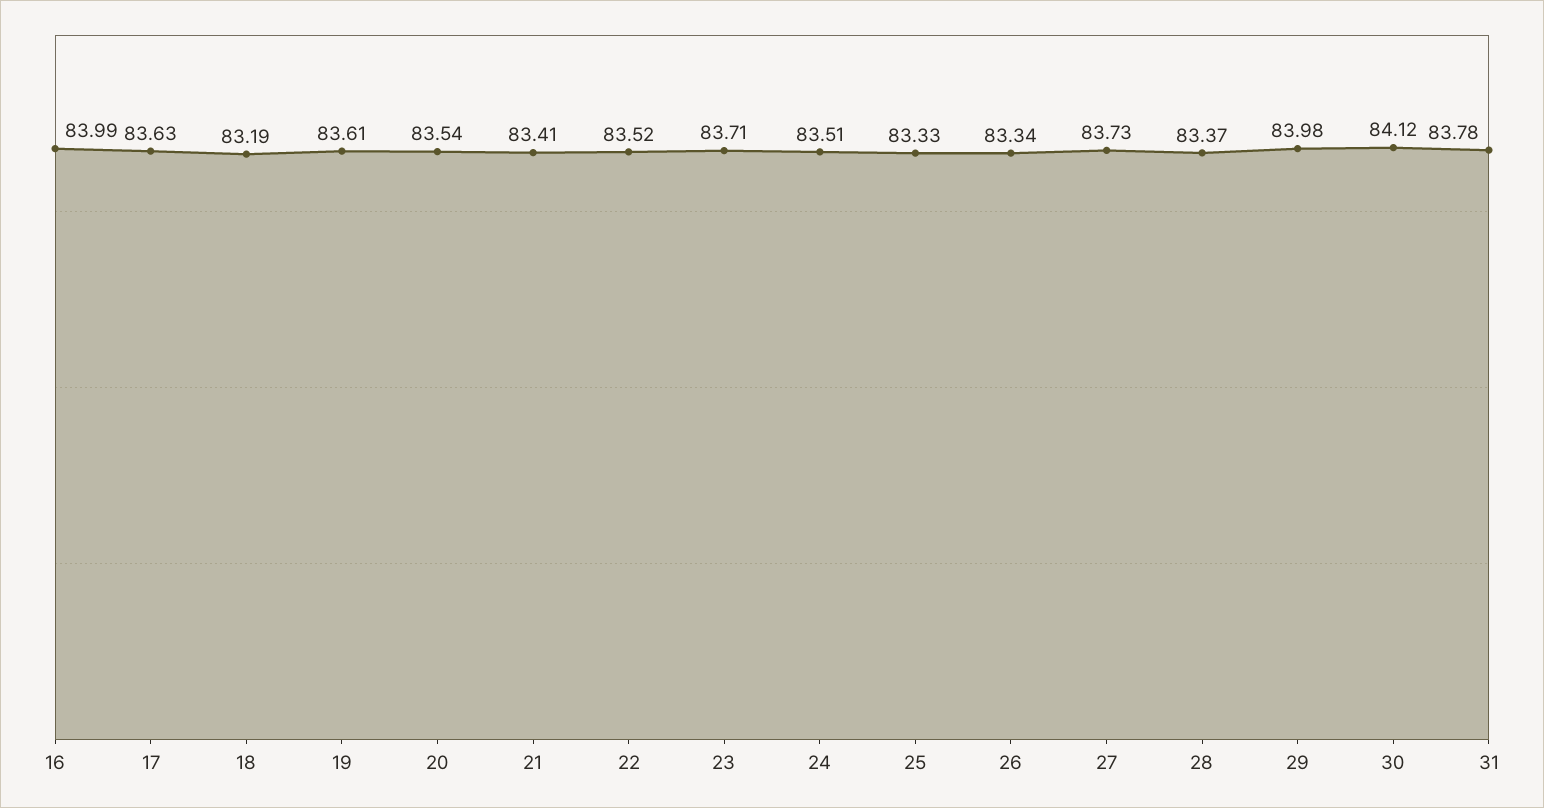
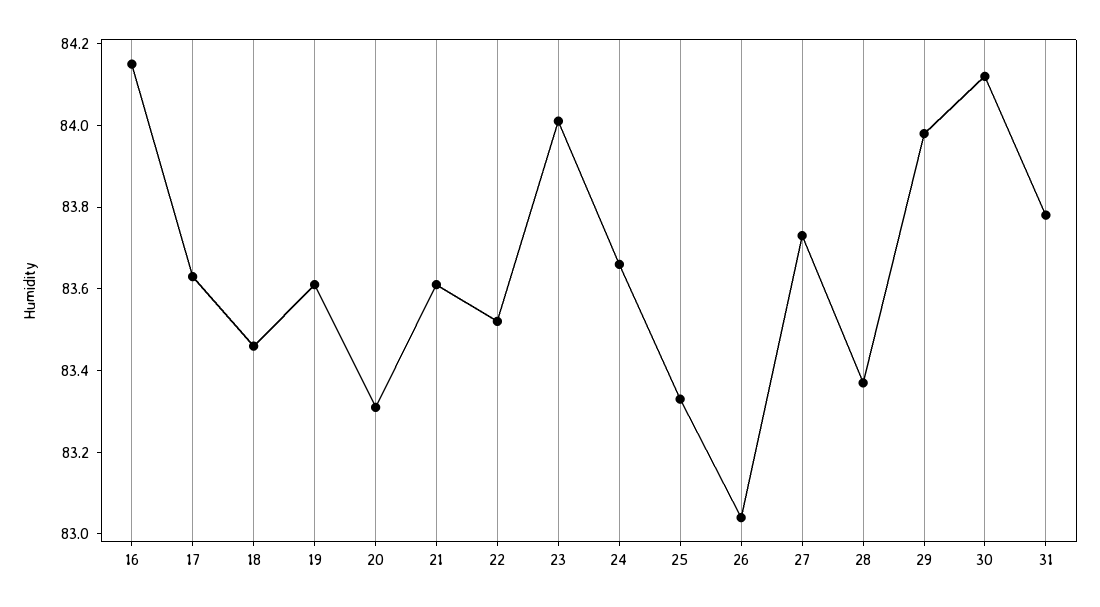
  {
-   "16": 83.99,
+   "16": 84.15,
    "17": 83.63,
-   "18": 83.19,
+   "18": 83.45,
    "19": 83.61,
-   "20": 83.54,
+   "20": 83.3,
-   "21": 83.41,
+   "21": 83.6,
    "22": 83.52,
-   "23": 83.71,
+   "23": 84,
-   "24": 83.51,
+   "24": 83.65,
    "25": 83.33,
-   "26": 83.34,
+   "26": 83.05,
    "27": 83.73,
    "28": 83.37,
    "29": 83.98,
    "30": 84.12,
    "31": 83.78
  }

